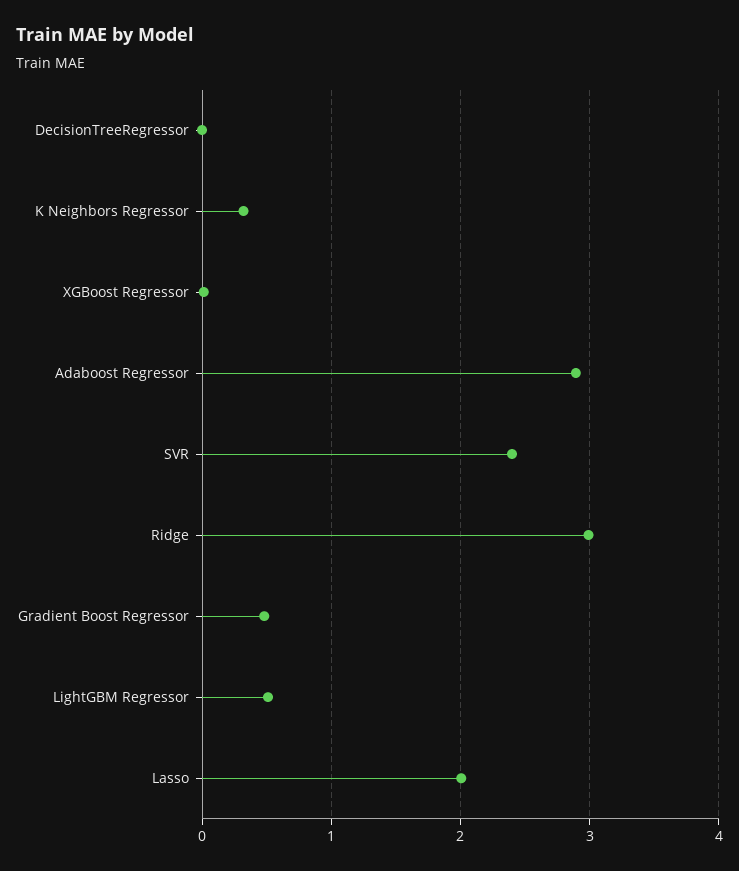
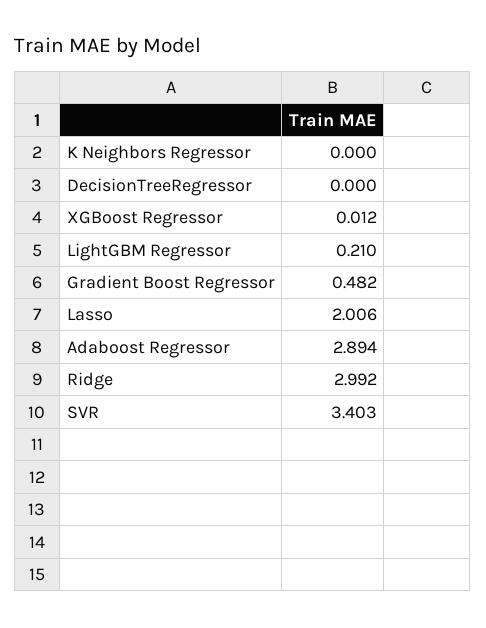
  {
    "DecisionTreeRegressor": 0,
-   "K Neighbors Regressor": 0.3,
+   "K Neighbors Regressor": 0,
    "XGBoost Regressor": 0.012,
    "Adaboost Regressor": 2.894,
-   "SVR": 2.4,
+   "SVR": 3.403,
    "Ridge": 2.992,
    "Gradient Boost Regressor": 0.482,
-   "LightGBM Regressor": 0.5,
+   "LightGBM Regressor": 0.21,
    "Lasso": 2.006
  }

